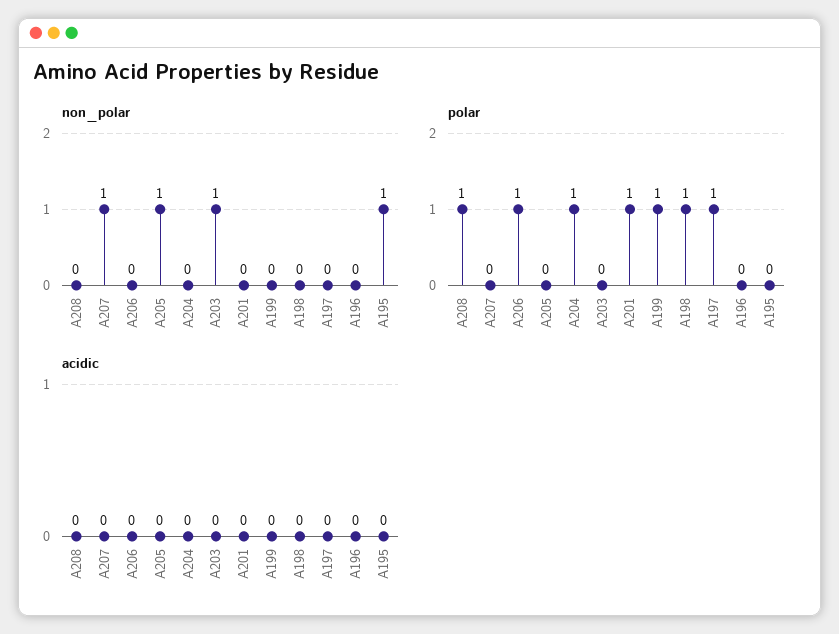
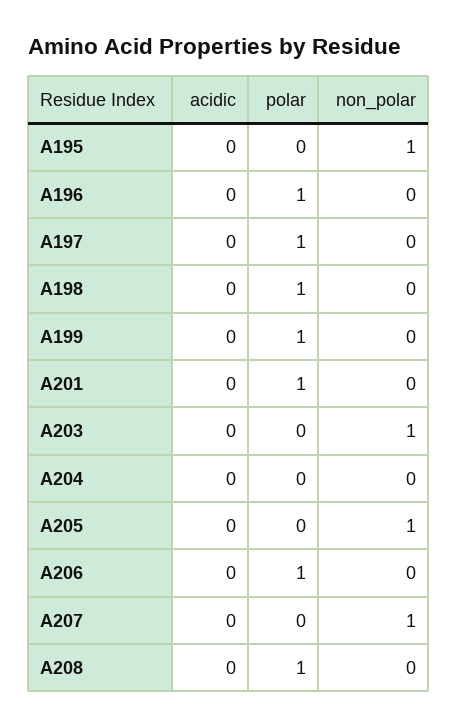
  {
    "non_polar": {
      "A208": 0,
      "A207": 1,
      "A206": 0,
      "A205": 1,
      "A204": 0,
      "A203": 1,
      "A201": 0,
      "A199": 0,
      "A198": 0,
      "A197": 0,
      "A196": 0,
      "A195": 1
    },
    "polar": {
      "A208": 1,
      "A207": 0,
      "A206": 1,
      "A205": 0,
-     "A204": 1,
+     "A204": 0,
      "A203": 0,
      "A201": 1,
      "A199": 1,
      "A198": 1,
      "A197": 1,
-     "A196": 0,
+     "A196": 1,
      "A195": 0
    },
    "acidic": {
      "A208": 0,
      "A207": 0,
      "A206": 0,
      "A205": 0,
      "A204": 0,
      "A203": 0,
      "A201": 0,
      "A199": 0,
      "A198": 0,
      "A197": 0,
      "A196": 0,
      "A195": 0
    }
  }

